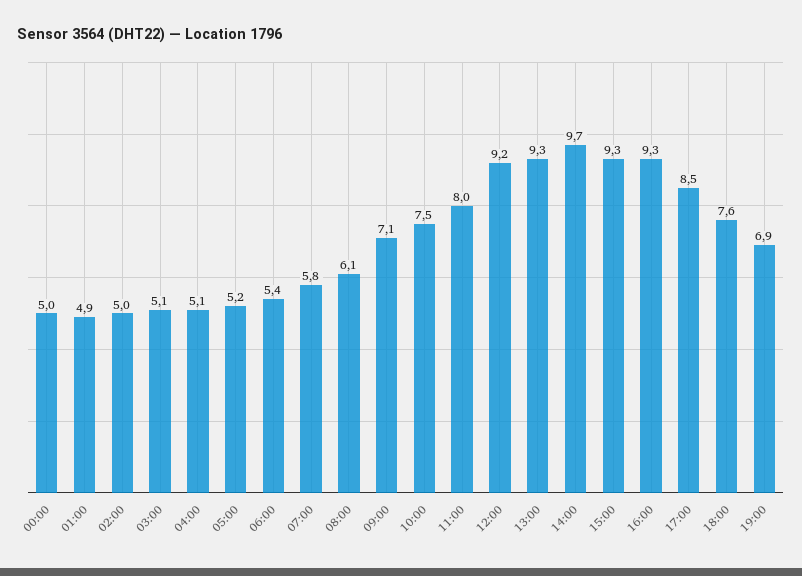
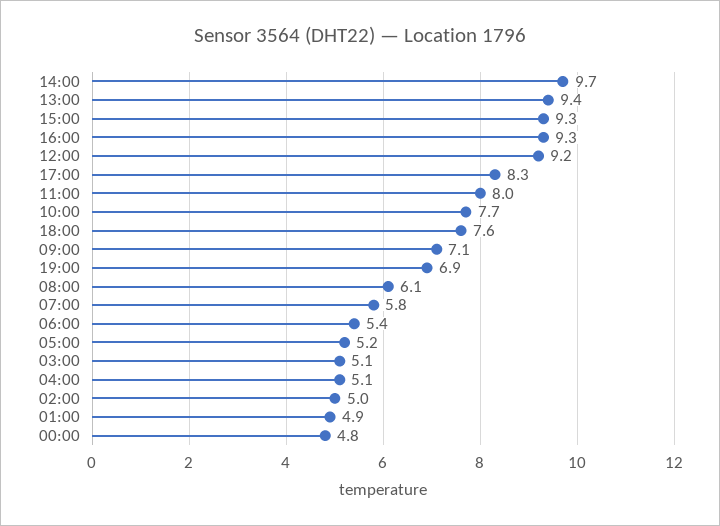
  {
-   "00:00": 5,
+   "00:00": 4.8,
    "01:00": 4.9,
    "02:00": 5,
    "03:00": 5.1,
    "04:00": 5.1,
    "05:00": 5.2,
    "06:00": 5.4,
    "07:00": 5.8,
    "08:00": 6.1,
    "09:00": 7.1,
-   "10:00": 7.5,
+   "10:00": 7.7,
    "11:00": 8,
    "12:00": 9.2,
-   "13:00": 9.3,
+   "13:00": 9.4,
    "14:00": 9.7,
    "15:00": 9.3,
    "16:00": 9.3,
-   "17:00": 8.5,
+   "17:00": 8.3,
    "18:00": 7.6,
    "19:00": 6.9
  }

